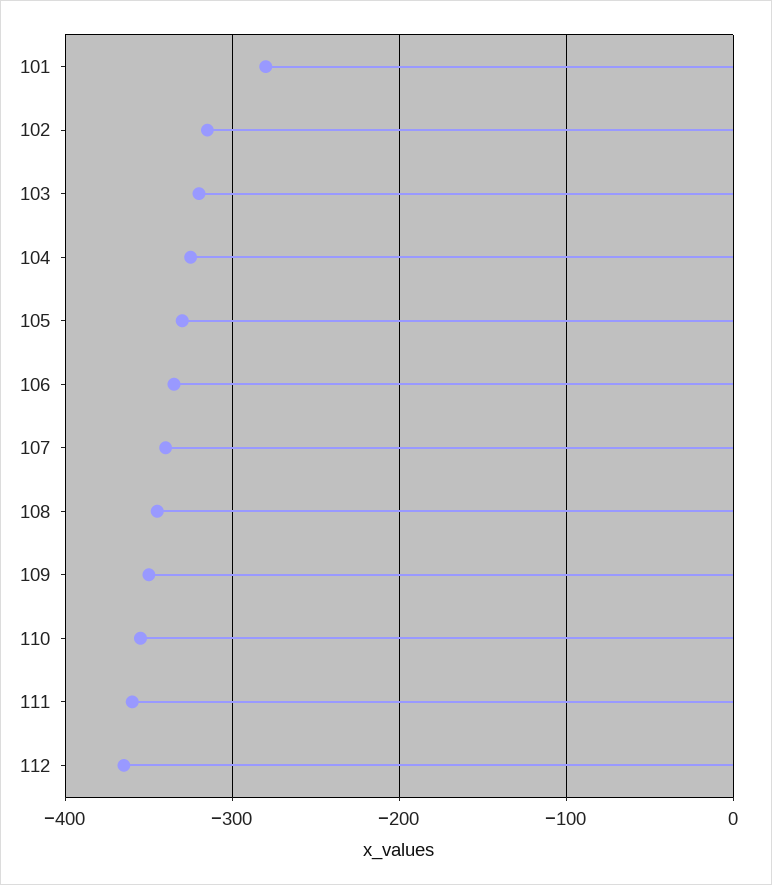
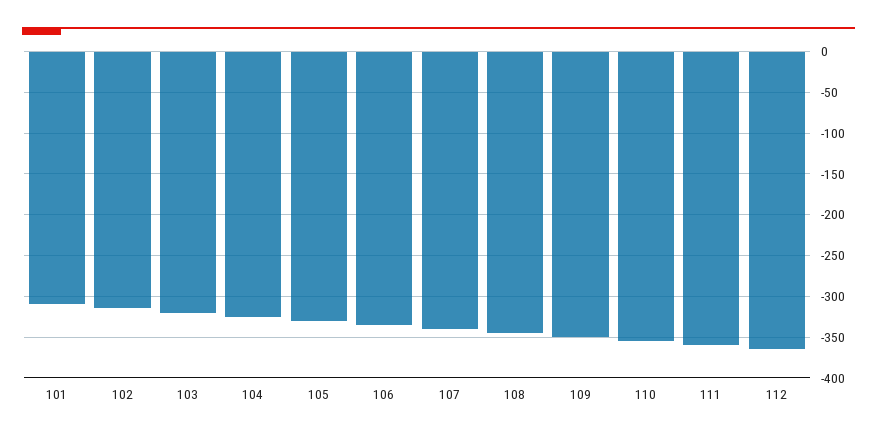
  {
-   "101": -280,
+   "101": -310,
    "102": -320,
    "103": -320,
    "104": -330,
    "105": -330,
    "106": -340,
    "107": -340,
    "108": -350,
    "109": -350,
    "110": -360,
    "111": -360,
    "112": -370
  }

